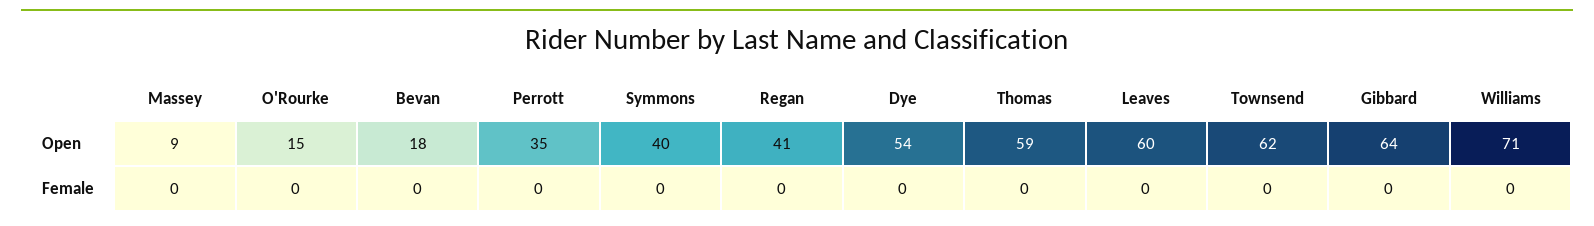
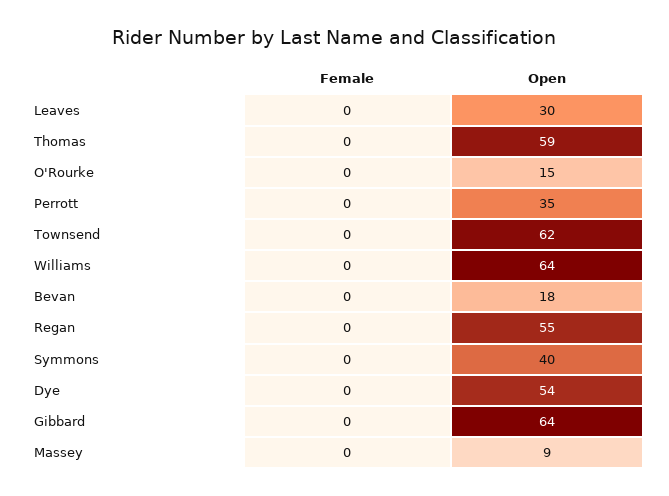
  {
    "Massey": {
      "Open": 9,
      "Female": 0
    },
    "O'Rourke": {
      "Open": 15,
      "Female": 0
    },
    "Bevan": {
      "Open": 18,
      "Female": 0
    },
    "Perrott": {
      "Open": 35,
      "Female": 0
    },
    "Symmons": {
      "Open": 40,
      "Female": 0
    },
    "Regan": {
-     "Open": 41,
+     "Open": 55,
      "Female": 0
    },
    "Dye": {
      "Open": 54,
      "Female": 0
    },
    "Thomas": {
      "Open": 59,
      "Female": 0
    },
    "Leaves": {
-     "Open": 60,
+     "Open": 30,
      "Female": 0
    },
    "Townsend": {
      "Open": 62,
      "Female": 0
    },
    "Gibbard": {
      "Open": 64,
      "Female": 0
    },
    "Williams": {
-     "Open": 71,
+     "Open": 64,
      "Female": 0
    }
  }

